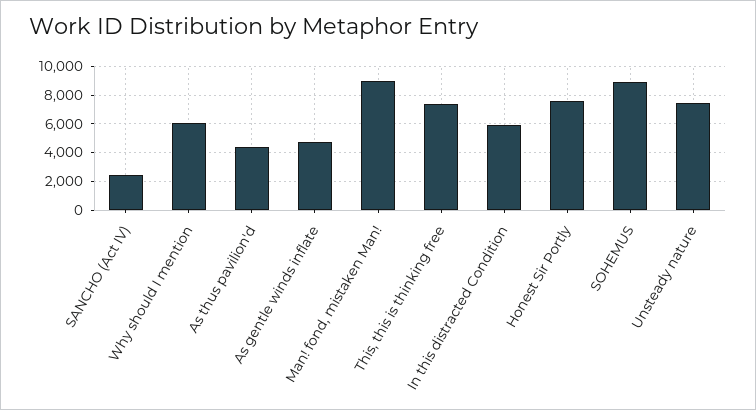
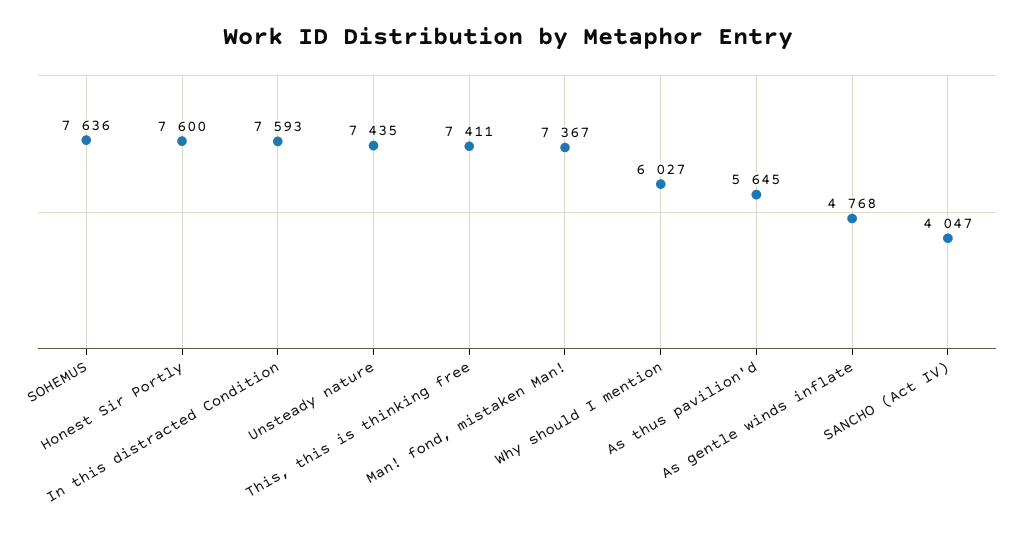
  {
-   "SANCHO (Act IV)": 2500,
+   "SANCHO (Act IV)": 4047,
    "Why should I mention": 6027,
-   "As thus pavilion'd": 4500,
+   "As thus pavilion'd": 5645,
    "As gentle winds inflate": 4768,
-   "Man! fond, mistaken Man!": 9000,
+   "Man! fond, mistaken Man!": 7367,
    "This, this is thinking free": 7411,
-   "In this distracted Condition": 6000,
+   "In this distracted Condition": 7593,
    "Honest Sir Portly": 7600,
-   "SOHEMUS": 9000,
+   "SOHEMUS": 7636,
    "Unsteady nature": 7435
  }

